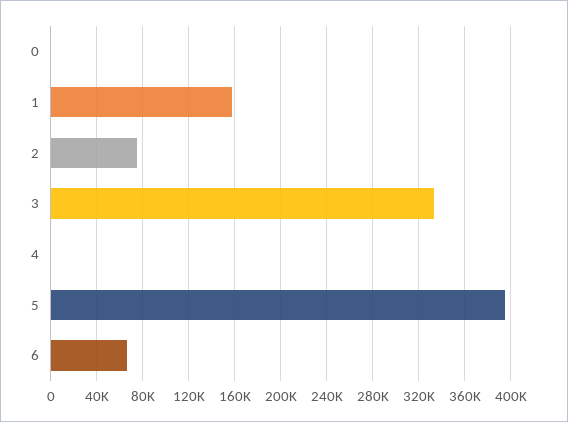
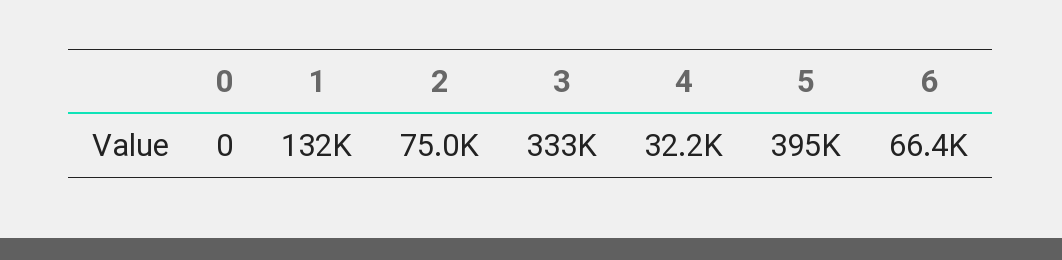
  {
    "0": 0,
-   "1": 160000,
+   "1": 132000,
    "2": 75000,
    "3": 333000,
-   "4": 0,
+   "4": 32200,
    "5": 395000,
    "6": 66400
  }

